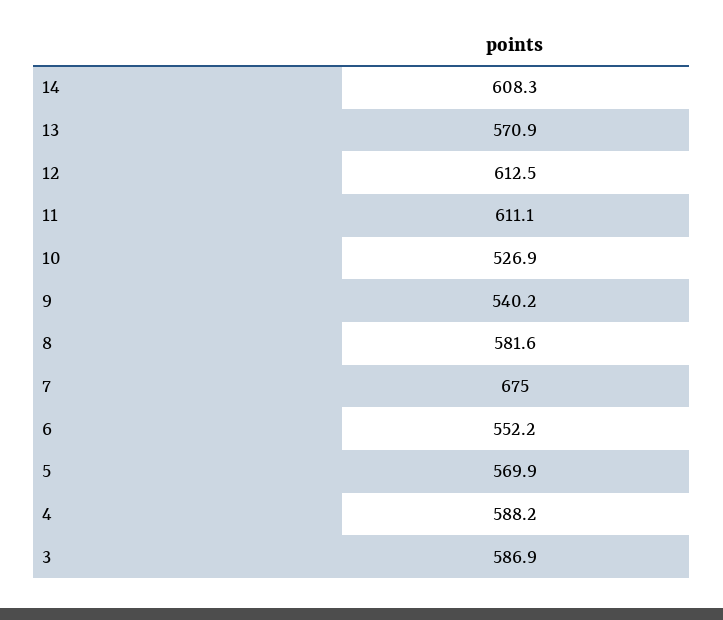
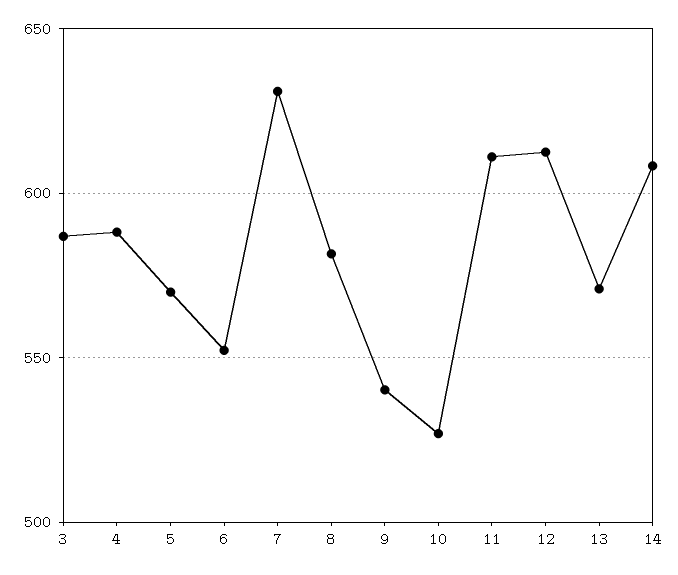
  {
    "14": 608.3,
    "13": 570.9,
    "12": 612.5,
    "11": 611.1,
    "10": 526.9,
    "9": 540.2,
    "8": 581.6,
-   "7": 675,
+   "7": 630,
    "6": 552.2,
    "5": 569.9,
    "4": 588.2,
    "3": 586.9
  }

